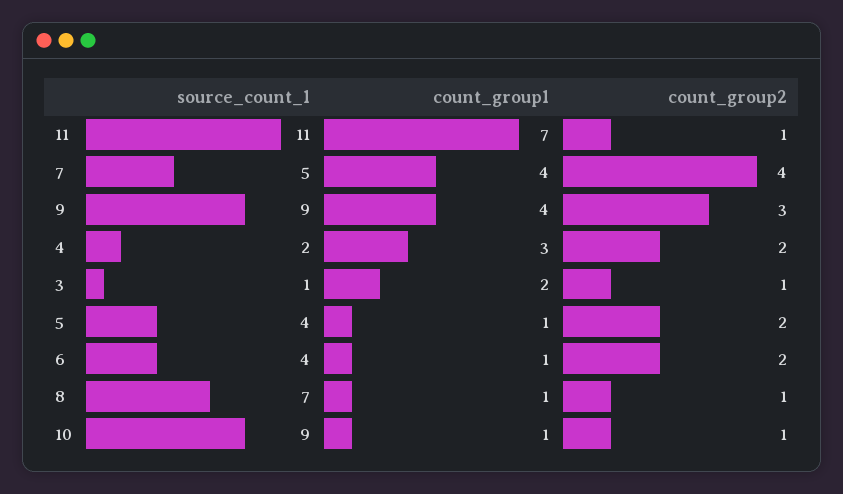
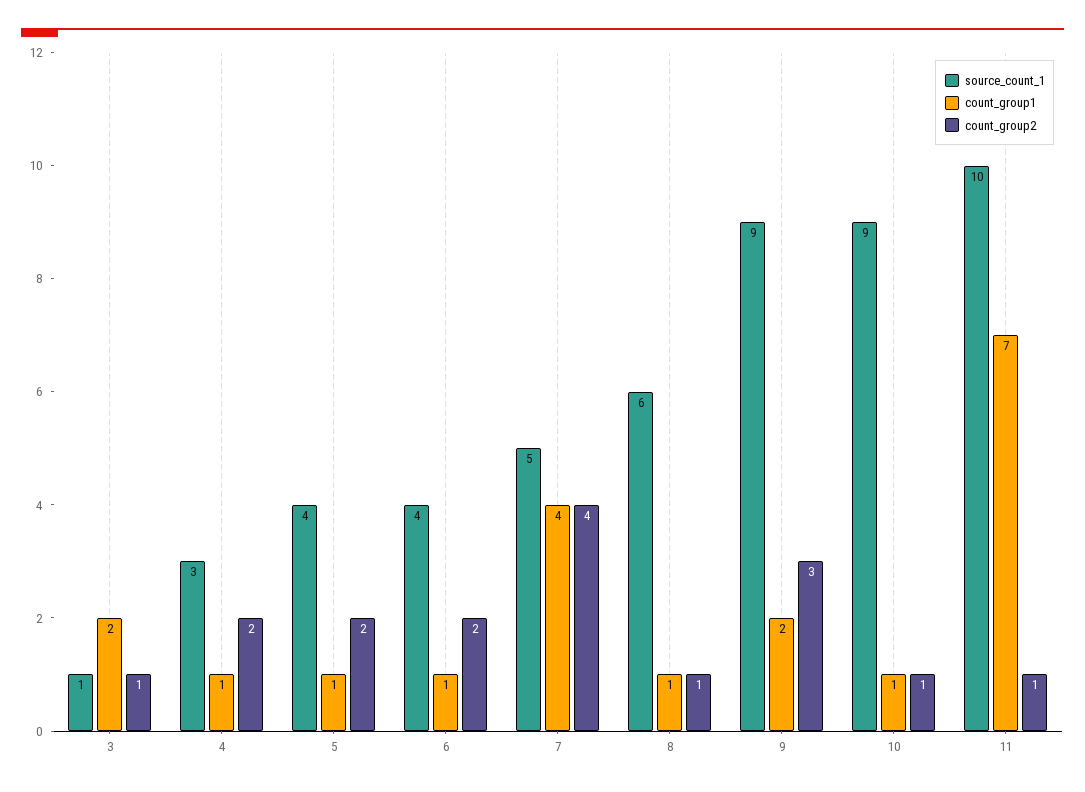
  {
    "source_count_1": {
-     "11": 11,
+     "11": 10,
      "7": 5,
      "9": 9,
-     "4": 2,
+     "4": 3,
      "3": 1,
      "5": 4,
      "6": 4,
-     "8": 7,
+     "8": 6,
      "10": 9
    },
    "count_group1": {
      "11": 7,
      "7": 4,
-     "9": 4,
+     "9": 2,
-     "4": 3,
+     "4": 1,
      "3": 2,
      "5": 1,
      "6": 1,
      "8": 1,
      "10": 1
    },
    "count_group2": {
      "11": 1,
      "7": 4,
      "9": 3,
      "4": 2,
      "3": 1,
      "5": 2,
      "6": 2,
      "8": 1,
      "10": 1
    }
  }

